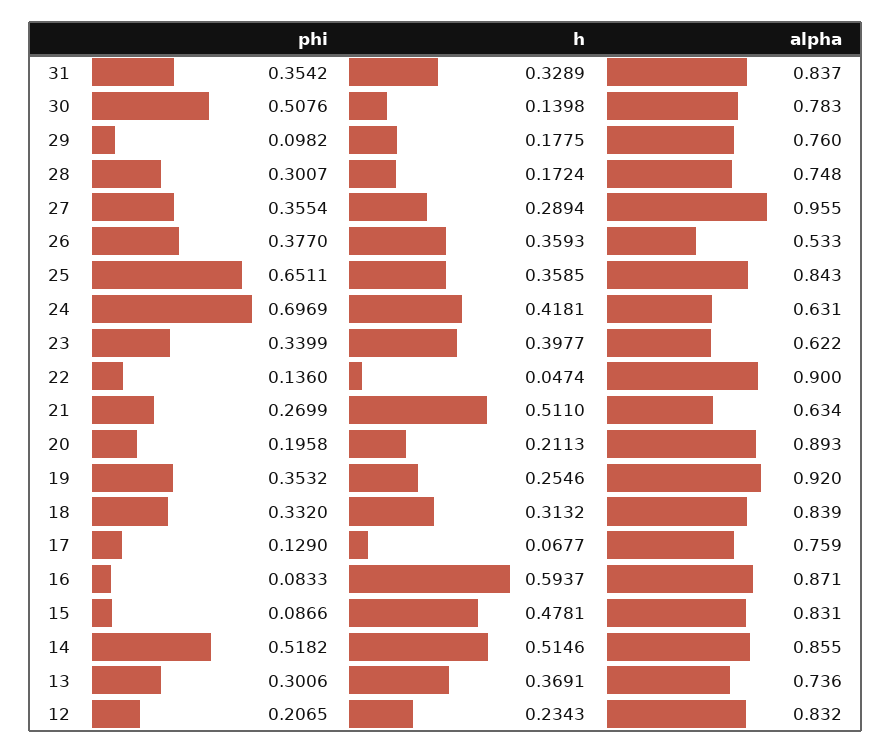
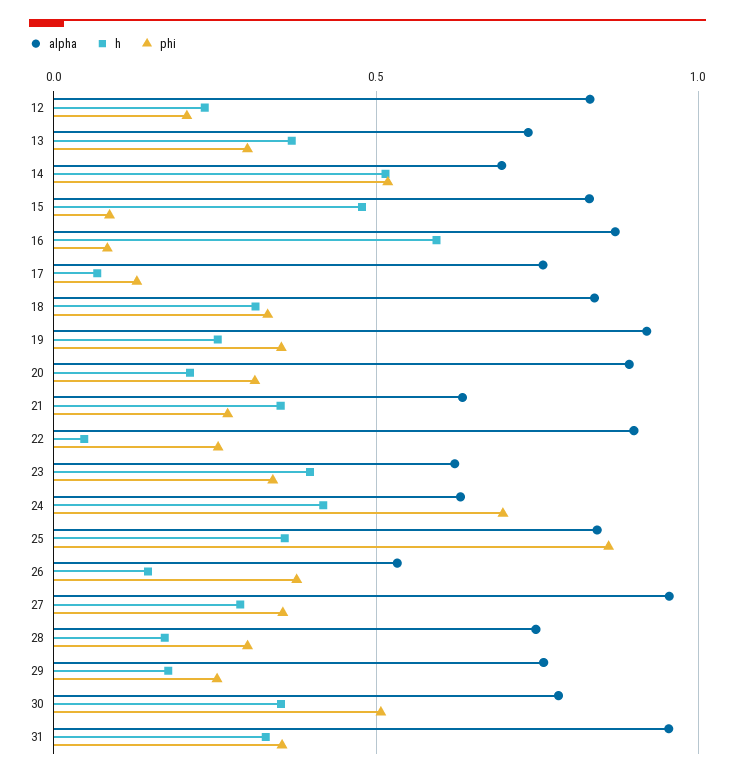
  {
    "phi": {
      "31": 0.3542,
      "30": 0.5076,
-     "29": 0.0982,
+     "29": 0.25,
      "28": 0.3007,
      "27": 0.3554,
      "26": 0.377,
-     "25": 0.6511,
+     "25": 0.85,
      "24": 0.6969,
      "23": 0.3399,
-     "22": 0.136,
+     "22": 0.25,
      "21": 0.2699,
-     "20": 0.1958,
+     "20": 0.3,
      "19": 0.3532,
      "18": 0.332,
      "17": 0.129,
      "16": 0.0833,
      "15": 0.0866,
      "14": 0.5182,
      "13": 0.3006,
      "12": 0.2065
    },
    "h": {
      "31": 0.3289,
-     "30": 0.1398,
+     "30": 0.35,
      "29": 0.1775,
      "28": 0.1724,
      "27": 0.2894,
-     "26": 0.3593,
+     "26": 0.15,
      "25": 0.3585,
      "24": 0.4181,
      "23": 0.3977,
      "22": 0.0474,
-     "21": 0.511,
+     "21": 0.35,
      "20": 0.2113,
      "19": 0.2546,
      "18": 0.3132,
      "17": 0.0677,
      "16": 0.5937,
      "15": 0.4781,
      "14": 0.5146,
      "13": 0.3691,
      "12": 0.2343
    },
    "alpha": {
-     "31": 0.837,
+     "31": 0.95,
      "30": 0.783,
      "29": 0.76,
      "28": 0.748,
      "27": 0.955,
      "26": 0.533,
      "25": 0.843,
      "24": 0.631,
      "23": 0.622,
      "22": 0.9,
      "21": 0.634,
      "20": 0.893,
      "19": 0.92,
      "18": 0.839,
      "17": 0.759,
      "16": 0.871,
      "15": 0.831,
-     "14": 0.855,
+     "14": 0.7,
      "13": 0.736,
      "12": 0.832
    }
  }

